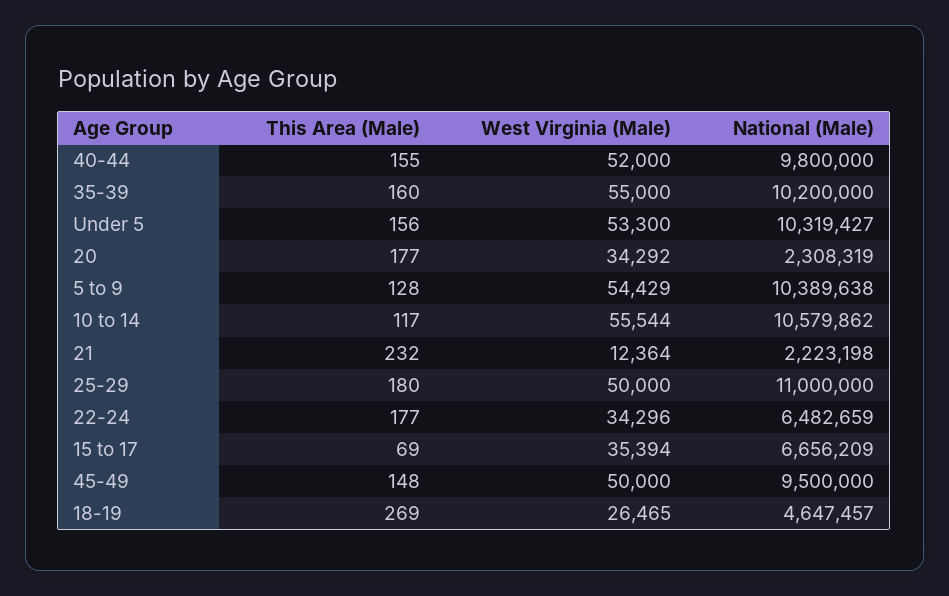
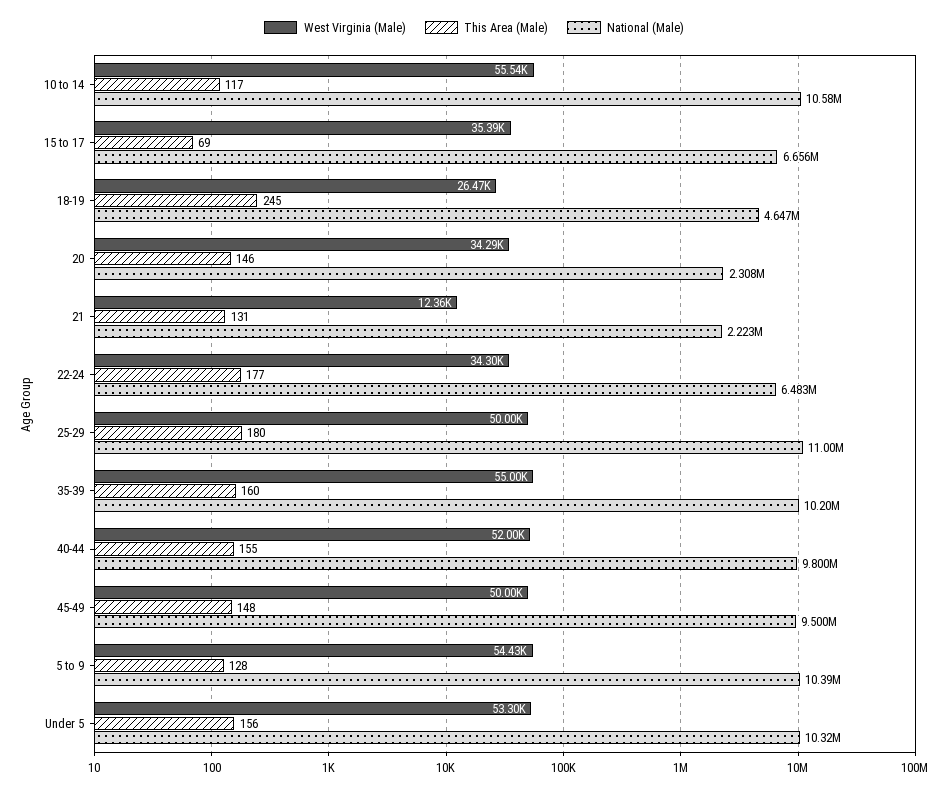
  {
    "This Area (Male)": {
      "40-44": 155,
      "35-39": 160,
      "Under 5": 156,
-     "20": 177,
+     "20": 146,
      "5 to 9": 128,
      "10 to 14": 117,
-     "21": 232,
+     "21": 131,
      "25-29": 180,
      "22-24": 177,
      "15 to 17": 69,
      "45-49": 148,
-     "18-19": 269
+     "18-19": 245
    },
    "West Virginia (Male)": {
      "40-44": 52000,
      "35-39": 55000,
      "Under 5": 53300,
      "20": 34292,
      "5 to 9": 54429,
      "10 to 14": 55544,
      "21": 12364,
      "25-29": 50000,
      "22-24": 34296,
      "15 to 17": 35394,
      "45-49": 50000,
      "18-19": 26465
    },
    "National (Male)": {
      "40-44": 9800000,
      "35-39": 10200000,
      "Under 5": 10319427,
      "20": 2308319,
      "5 to 9": 10389638,
      "10 to 14": 10579862,
      "21": 2223198,
      "25-29": 11000000,
      "22-24": 6482659,
      "15 to 17": 6656209,
      "45-49": 9500000,
      "18-19": 4647457
    }
  }

